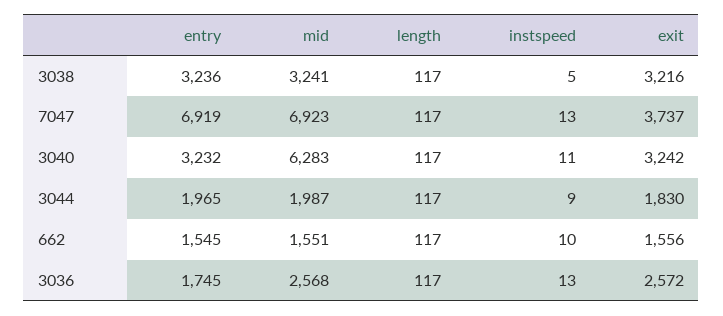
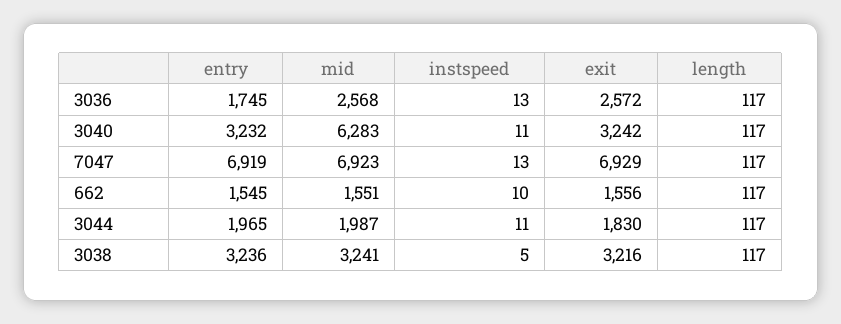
  {
    "entry": {
      "3038": 3236,
      "7047": 6919,
      "3040": 3232,
      "3044": 1965,
      "662": 1545,
      "3036": 1745
    },
    "mid": {
      "3038": 3241,
      "7047": 6923,
      "3040": 6283,
      "3044": 1987,
      "662": 1551,
      "3036": 2568
    },
    "length": {
      "3038": 117,
      "7047": 117,
      "3040": 117,
      "3044": 117,
      "662": 117,
      "3036": 117
    },
    "instspeed": {
      "3038": 5,
      "7047": 13,
      "3040": 11,
-     "3044": 9,
+     "3044": 11,
      "662": 10,
      "3036": 13
    },
    "exit": {
      "3038": 3216,
-     "7047": 3737,
+     "7047": 6929,
      "3040": 3242,
      "3044": 1830,
      "662": 1556,
      "3036": 2572
    }
  }

